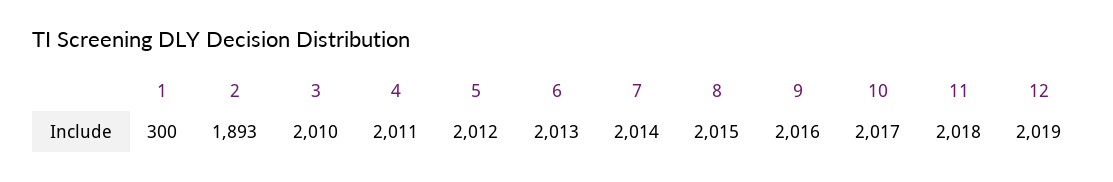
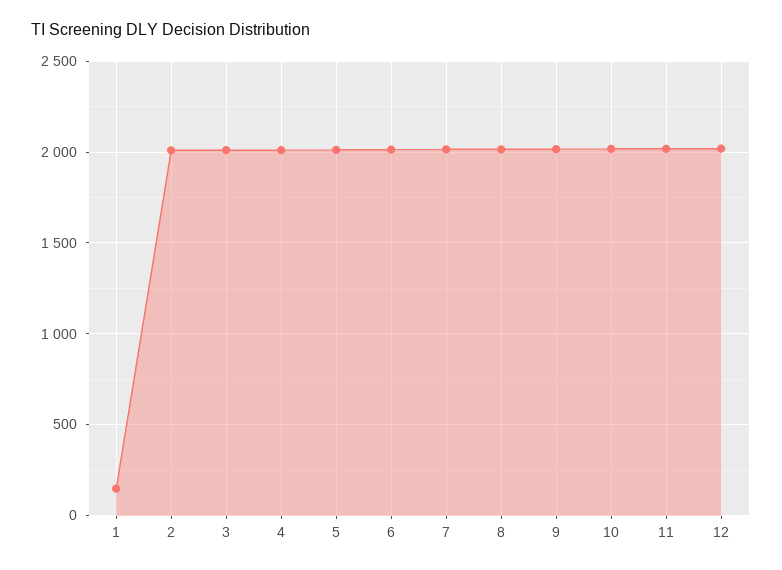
  {
-   "1": 300,
+   "1": 150,
-   "2": 1893,
+   "2": 2000,
    "3": 2010,
    "4": 2011,
    "5": 2012,
    "6": 2013,
    "7": 2014,
    "8": 2015,
    "9": 2016,
    "10": 2017,
    "11": 2018,
    "12": 2019
  }

